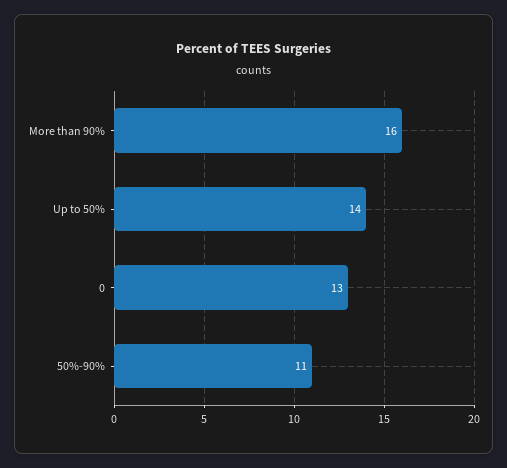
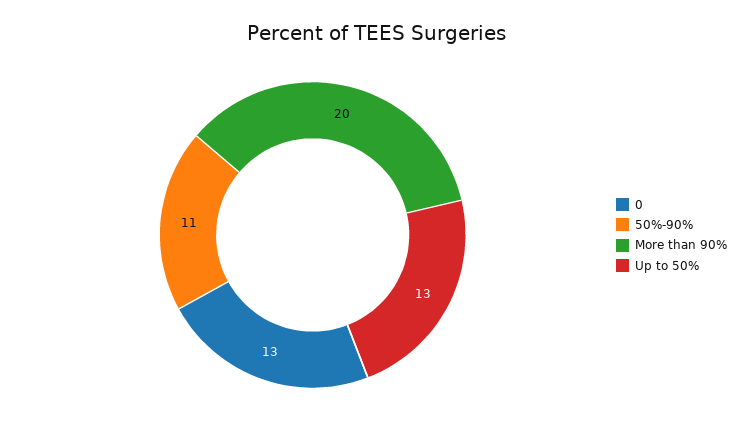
  {
-   "More than 90%": 16,
+   "More than 90%": 20,
-   "Up to 50%": 14,
+   "Up to 50%": 13,
    "0": 13,
    "50%-90%": 11
  }

